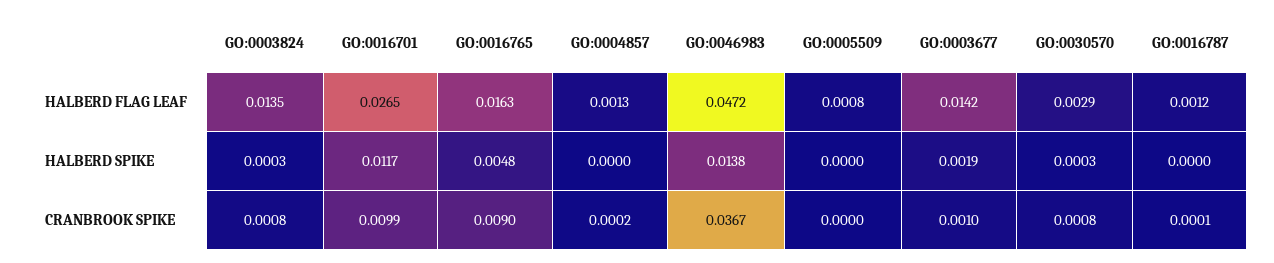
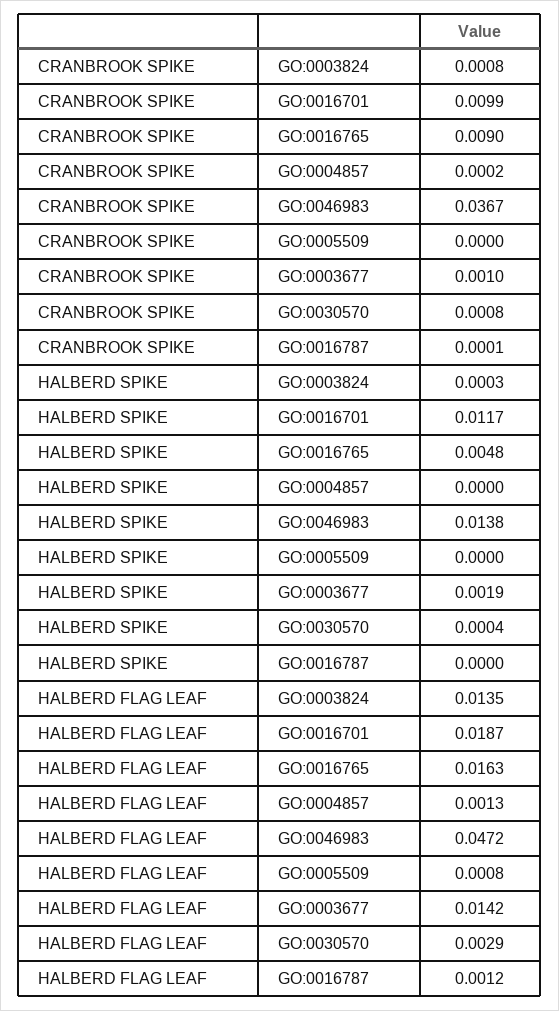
  {
    "GO:0003824": {
      "HALBERD FLAG LEAF": 0.0135,
      "HALBERD SPIKE": 0.0003,
      "CRANBROOK SPIKE": 0.0008
    },
    "GO:0016701": {
-     "HALBERD FLAG LEAF": 0.0265,
+     "HALBERD FLAG LEAF": 0.0187,
      "HALBERD SPIKE": 0.0117,
      "CRANBROOK SPIKE": 0.0099
    },
    "GO:0016765": {
      "HALBERD FLAG LEAF": 0.0163,
      "HALBERD SPIKE": 0.0048,
      "CRANBROOK SPIKE": 0.009
    },
    "GO:0004857": {
      "HALBERD FLAG LEAF": 0.0013,
      "HALBERD SPIKE": 0,
      "CRANBROOK SPIKE": 0.0002
    },
    "GO:0046983": {
      "HALBERD FLAG LEAF": 0.0472,
      "HALBERD SPIKE": 0.0138,
      "CRANBROOK SPIKE": 0.0367
    },
    "GO:0005509": {
      "HALBERD FLAG LEAF": 0.0008,
      "HALBERD SPIKE": 0,
      "CRANBROOK SPIKE": 0
    },
    "GO:0003677": {
      "HALBERD FLAG LEAF": 0.0142,
      "HALBERD SPIKE": 0.0019,
      "CRANBROOK SPIKE": 0.001
    },
    "GO:0030570": {
      "HALBERD FLAG LEAF": 0.0029,
-     "HALBERD SPIKE": 0.0003,
+     "HALBERD SPIKE": 0.0004,
      "CRANBROOK SPIKE": 0.0008
    },
    "GO:0016787": {
      "HALBERD FLAG LEAF": 0.0012,
      "HALBERD SPIKE": 0,
      "CRANBROOK SPIKE": 0.0001
    }
  }

